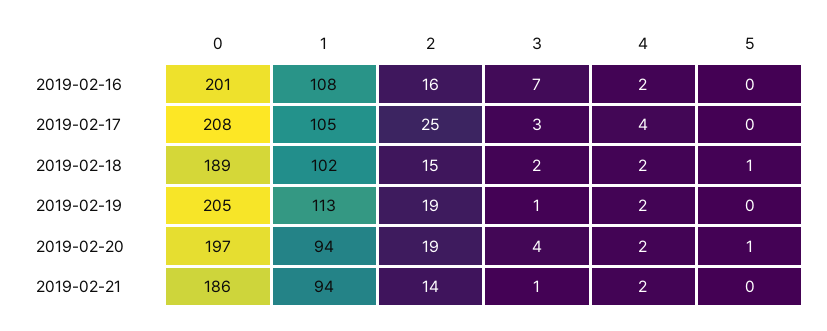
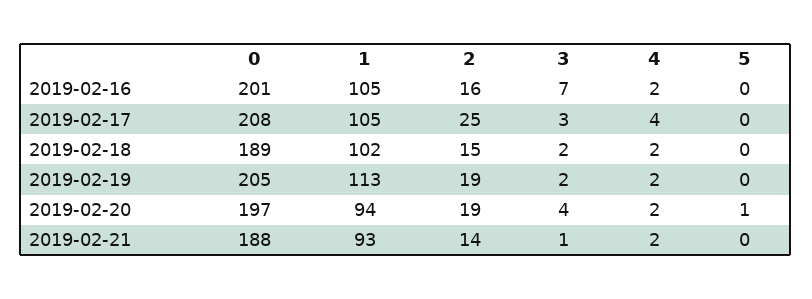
  {
    "0": {
      "2019-02-16": 201,
      "2019-02-17": 208,
      "2019-02-18": 189,
      "2019-02-19": 205,
      "2019-02-20": 197,
-     "2019-02-21": 186
+     "2019-02-21": 188
    },
    "1": {
-     "2019-02-16": 108,
+     "2019-02-16": 105,
      "2019-02-17": 105,
      "2019-02-18": 102,
      "2019-02-19": 113,
      "2019-02-20": 94,
-     "2019-02-21": 94
+     "2019-02-21": 93
    },
    "2": {
      "2019-02-16": 16,
      "2019-02-17": 25,
      "2019-02-18": 15,
      "2019-02-19": 19,
      "2019-02-20": 19,
      "2019-02-21": 14
    },
    "3": {
      "2019-02-16": 7,
      "2019-02-17": 3,
      "2019-02-18": 2,
-     "2019-02-19": 1,
+     "2019-02-19": 2,
      "2019-02-20": 4,
      "2019-02-21": 1
    },
    "4": {
      "2019-02-16": 2,
      "2019-02-17": 4,
      "2019-02-18": 2,
      "2019-02-19": 2,
      "2019-02-20": 2,
      "2019-02-21": 2
    },
    "5": {
      "2019-02-16": 0,
      "2019-02-17": 0,
-     "2019-02-18": 1,
+     "2019-02-18": 0,
      "2019-02-19": 0,
      "2019-02-20": 1,
      "2019-02-21": 0
    }
  }

